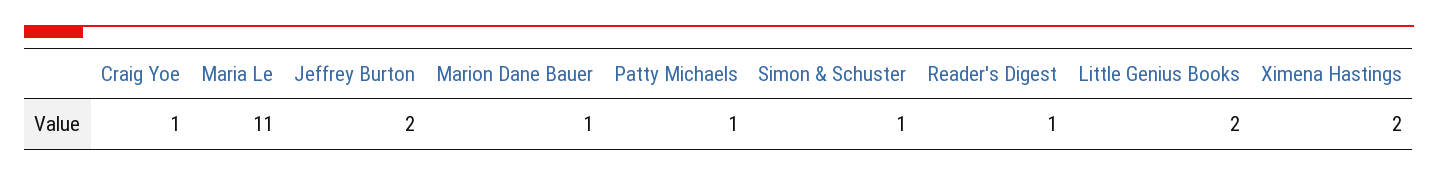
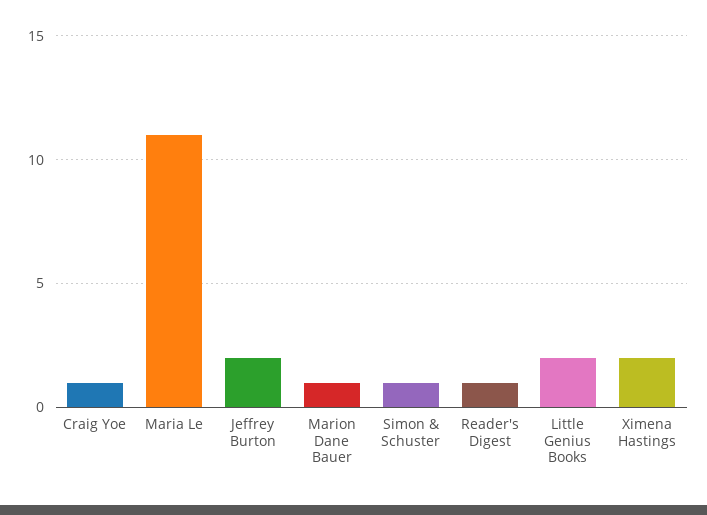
  {
    "Craig Yoe": 1,
    "Maria Le": 11,
    "Jeffrey Burton": 2,
    "Marion Dane Bauer": 1,
-   "Patty Michaels": 1,
    "Simon & Schuster": 1,
    "Reader's Digest": 1,
    "Little Genius Books": 2,
    "Ximena Hastings": 2
  }

